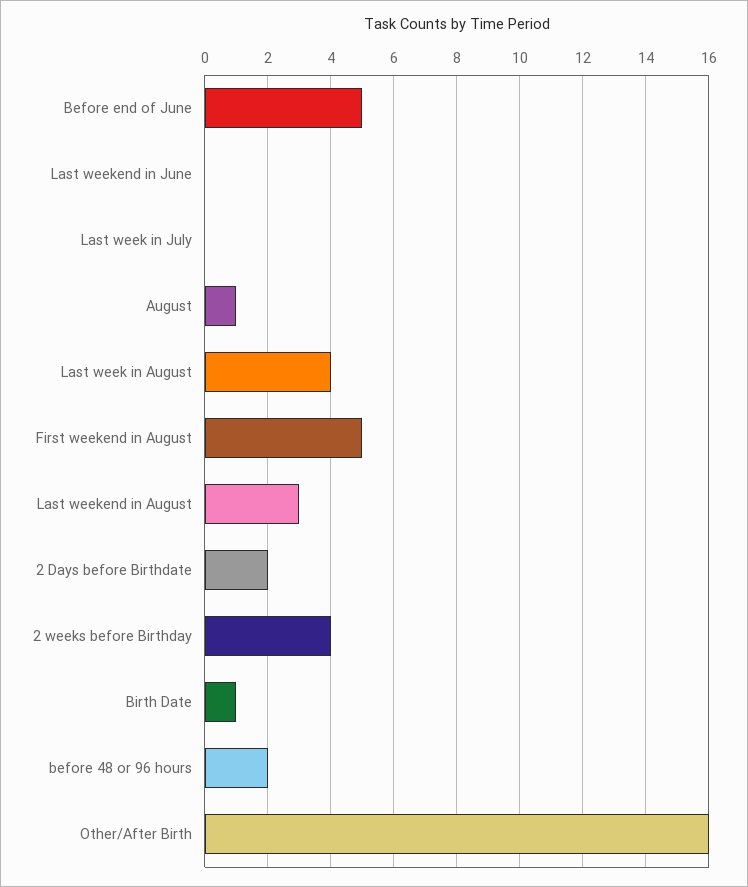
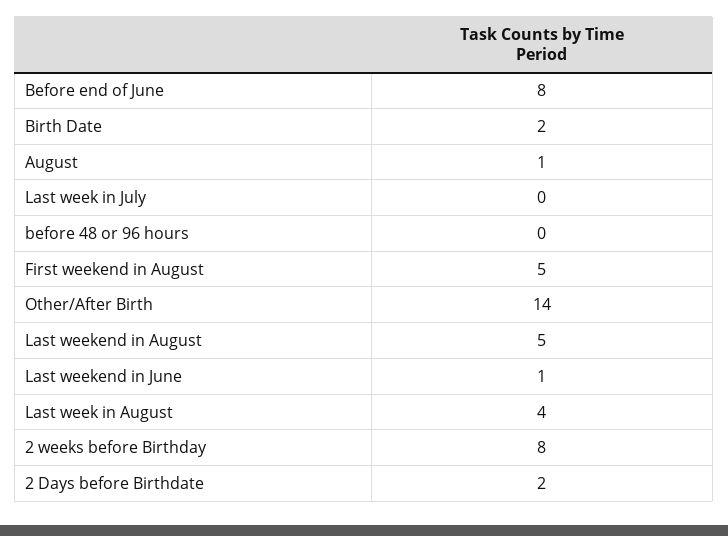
  {
-   "Before end of June": 5,
+   "Before end of June": 8,
-   "Last weekend in June": 0,
+   "Last weekend in June": 1,
    "Last week in July": 0,
    "August": 1,
    "Last week in August": 4,
    "First weekend in August": 5,
-   "Last weekend in August": 3,
+   "Last weekend in August": 5,
    "2 Days before Birthdate": 2,
-   "2 weeks before Birthday": 4,
+   "2 weeks before Birthday": 8,
-   "Birth Date": 1,
+   "Birth Date": 2,
-   "before 48 or 96 hours": 2,
+   "before 48 or 96 hours": 0,
-   "Other/After Birth": 16
+   "Other/After Birth": 14
  }

